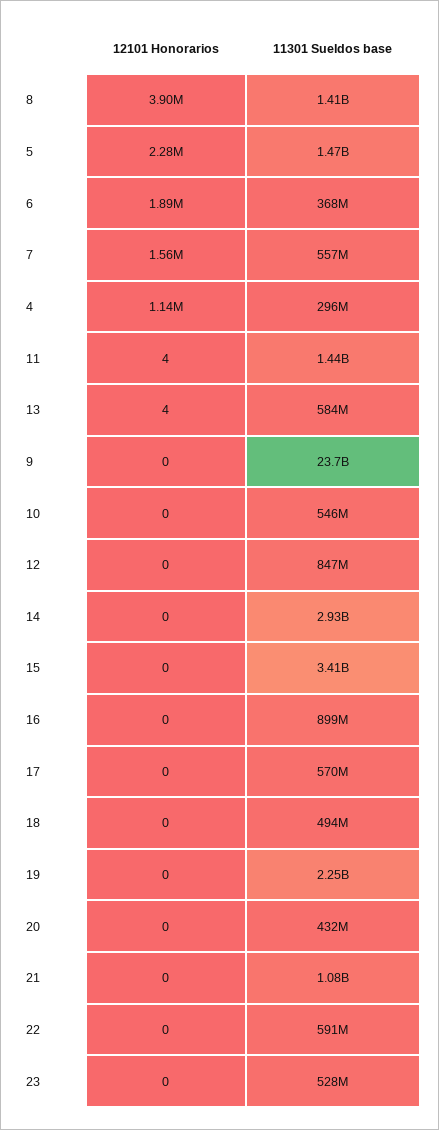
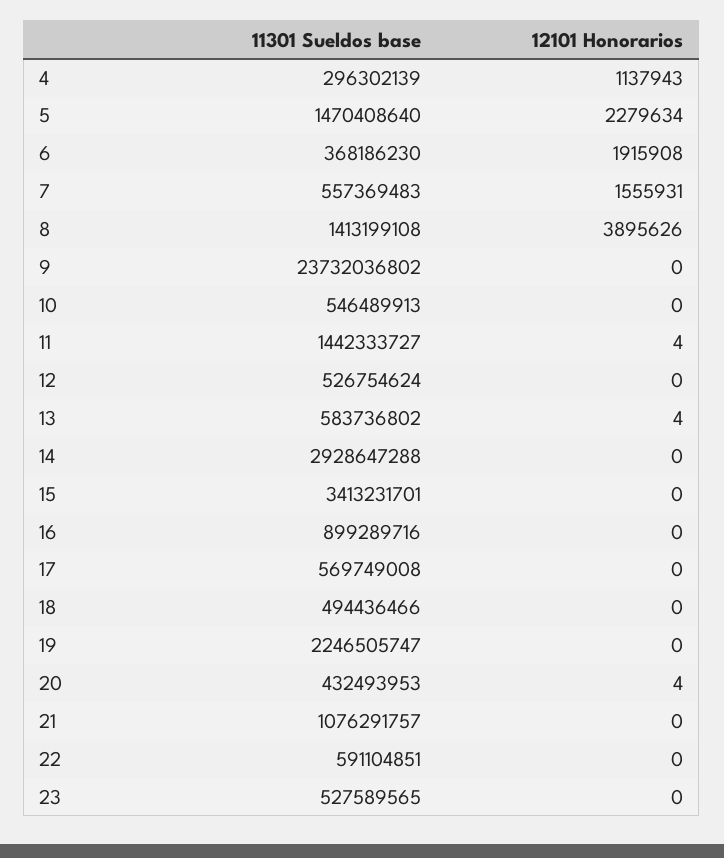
  {
    "12101 Honorarios": {
      "8": 3895626,
      "5": 2279634,
-     "6": 1890000,
+     "6": 1915908,
      "7": 1555931,
      "4": 1137943,
      "11": 4,
      "13": 4,
      "9": 0,
      "10": 0,
      "12": 0,
      "14": 0,
      "15": 0,
      "16": 0,
      "17": 0,
      "18": 0,
      "19": 0,
-     "20": 0,
+     "20": 4,
      "21": 0,
      "22": 0,
      "23": 0
    },
    "11301 Sueldos base": {
      "8": 1413199108,
      "5": 1470408640,
      "6": 368186230,
      "7": 557369483,
      "4": 296302139,
      "11": 1442333727,
      "13": 583736802,
      "9": 23732036802,
      "10": 546489913,
-     "12": 847000000,
+     "12": 526754624,
      "14": 2928647288,
      "15": 3413231701,
      "16": 899289716,
      "17": 569749008,
      "18": 494436466,
      "19": 2246505747,
      "20": 432493953,
      "21": 1076291757,
      "22": 591104851,
      "23": 527589565
    }
  }

